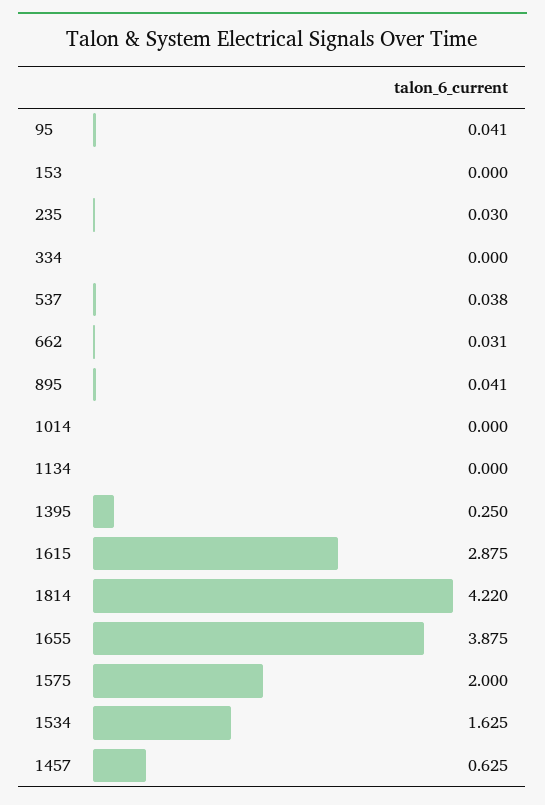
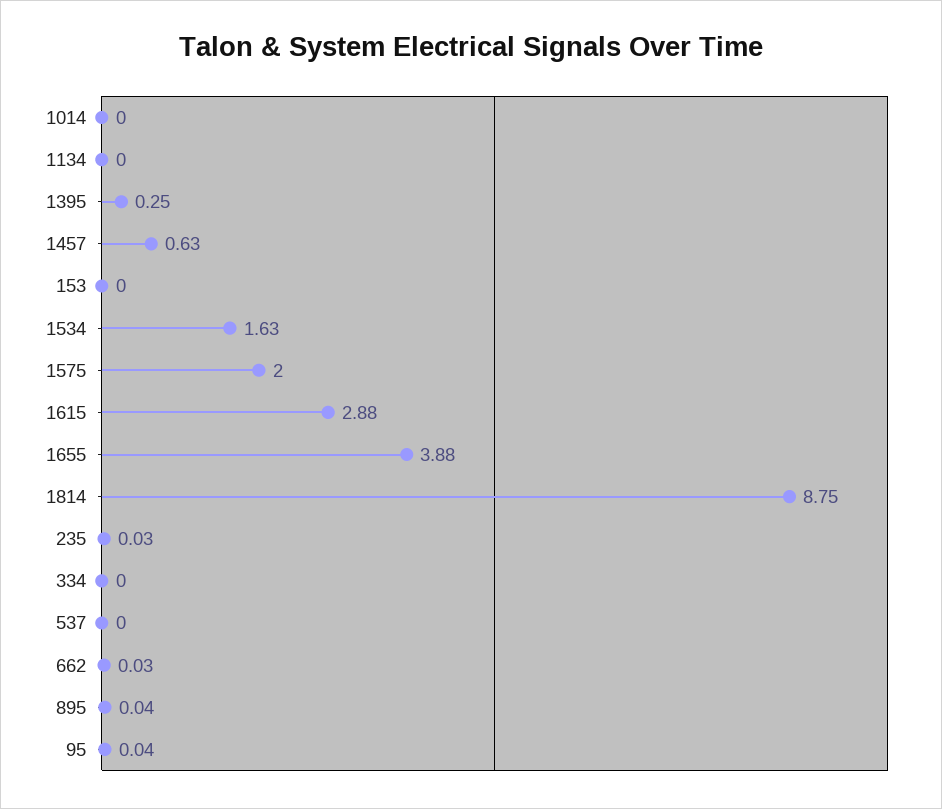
  {
    "95": 0.041,
    "153": 0,
    "235": 0.03,
    "334": 0,
-   "537": 0.038,
+   "537": 0,
    "662": 0.031,
    "895": 0.041,
    "1014": 0,
    "1134": 0,
    "1395": 0.25,
    "1615": 2.875,
-   "1814": 4.22,
+   "1814": 8.75,
    "1655": 3.875,
    "1575": 2,
    "1534": 1.625,
    "1457": 0.625
  }

